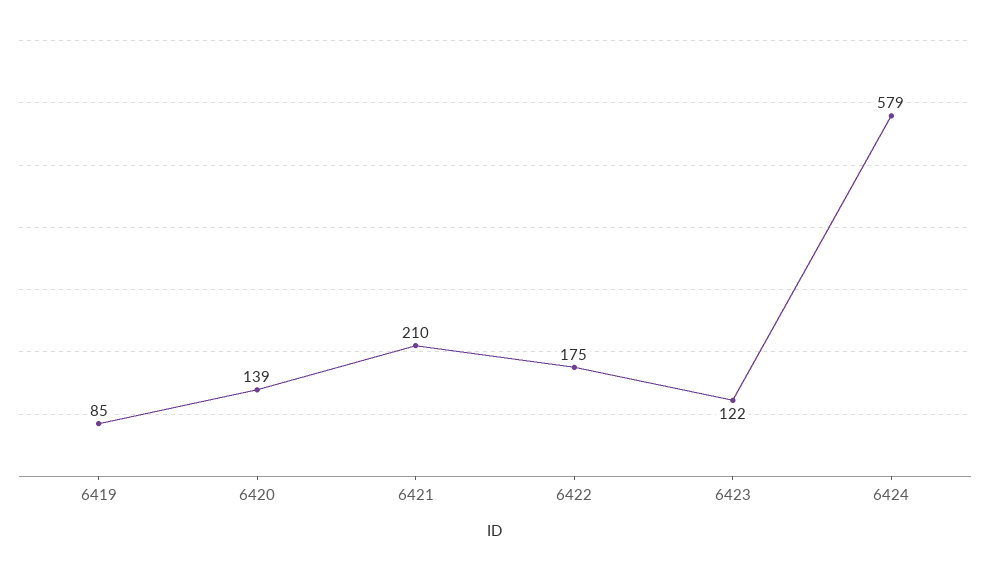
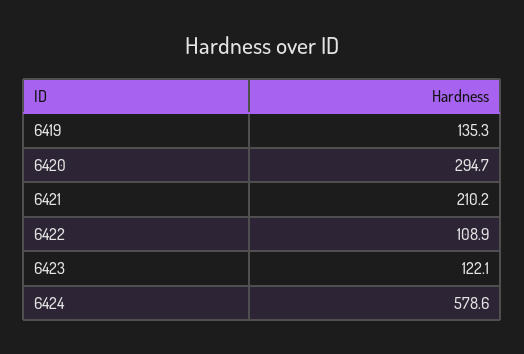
  {
-   "6419": 85,
+   "6419": 135.3,
-   "6420": 139,
+   "6420": 294.7,
    "6421": 210.2,
-   "6422": 175,
+   "6422": 108.9,
    "6423": 122.1,
    "6424": 578.6
  }

